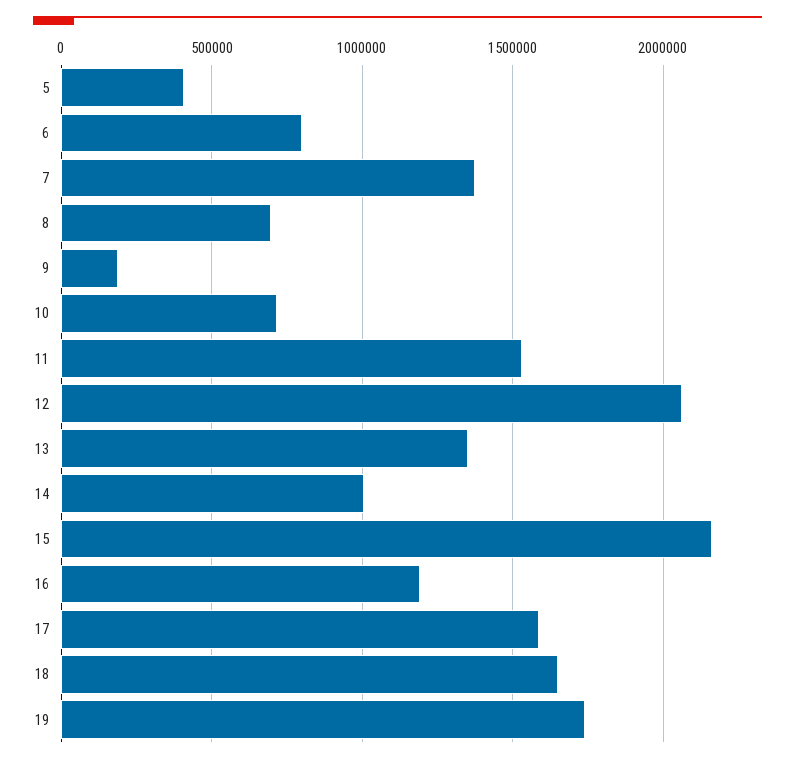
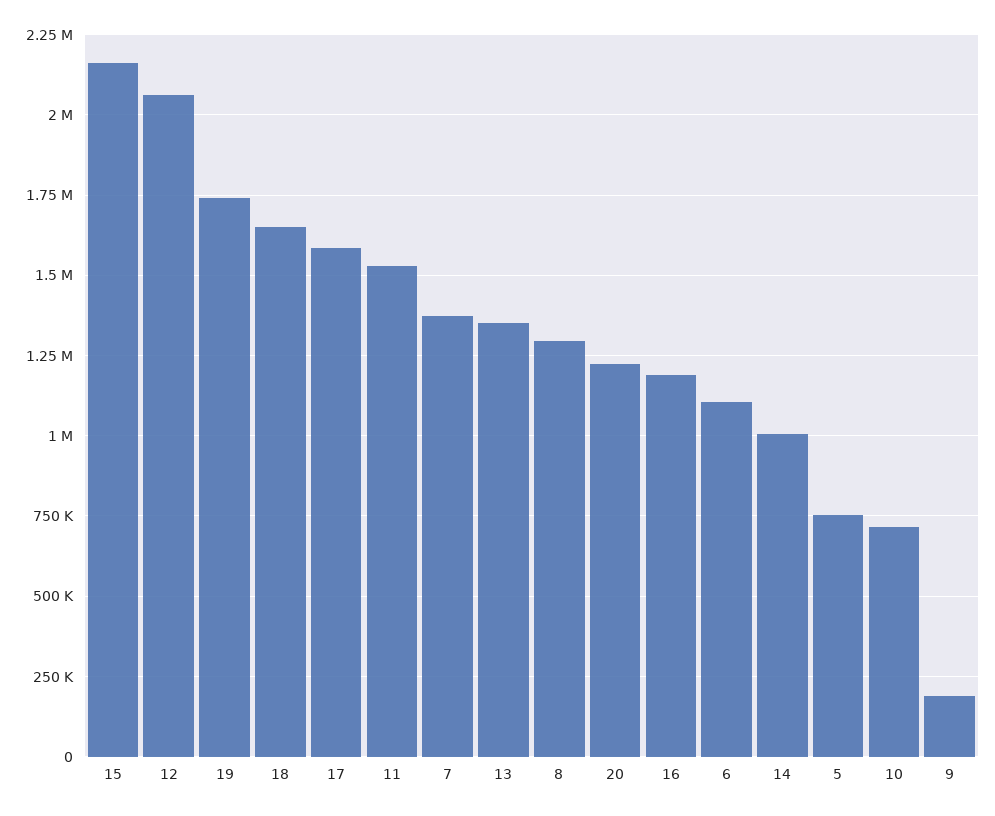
  {
-   "5": 400000,
+   "5": 750000,
-   "6": 800000,
+   "6": 1100000,
    "7": 1375000,
-   "8": 700000,
+   "8": 1300000,
    "9": 200000,
    "10": 725000,
    "11": 1525000,
    "12": 2075000,
    "13": 1350000,
    "14": 1000000,
    "15": 2150000,
    "16": 1200000,
    "17": 1575000,
    "18": 1650000,
-   "19": 1750000
+   "19": 1750000,
+   "20": 1225000
  }

